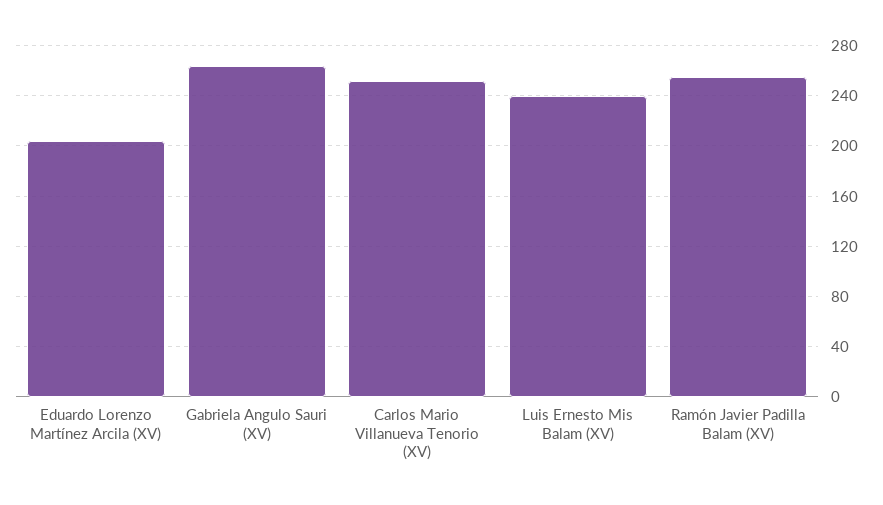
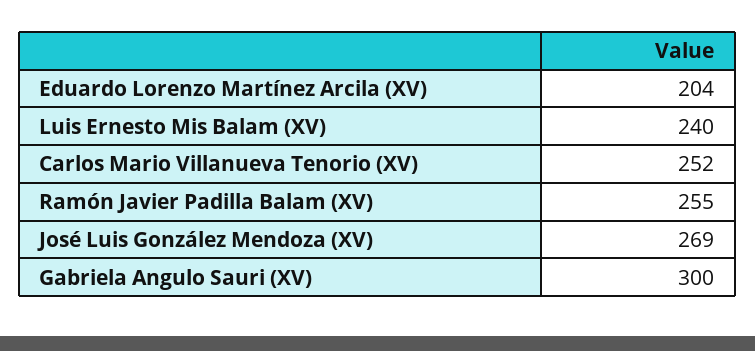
  {
    "Eduardo Lorenzo Martínez Arcila (XV)": 204,
-   "Gabriela Angulo Sauri (XV)": 265,
+   "Gabriela Angulo Sauri (XV)": 300,
    "Carlos Mario Villanueva Tenorio (XV)": 252,
    "Luis Ernesto Mis Balam (XV)": 240,
-   "Ramón Javier Padilla Balam (XV)": 255
+   "Ramón Javier Padilla Balam (XV)": 255,
+   "José Luis González Mendoza (XV)": 269
  }

